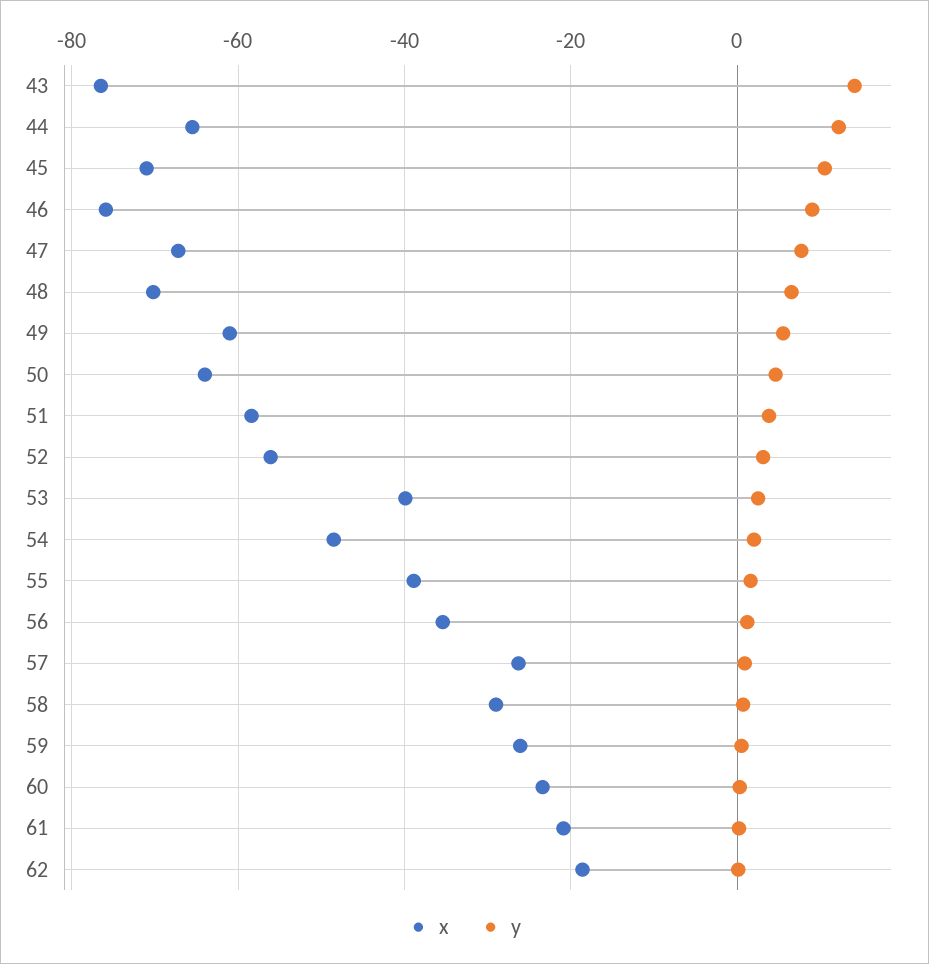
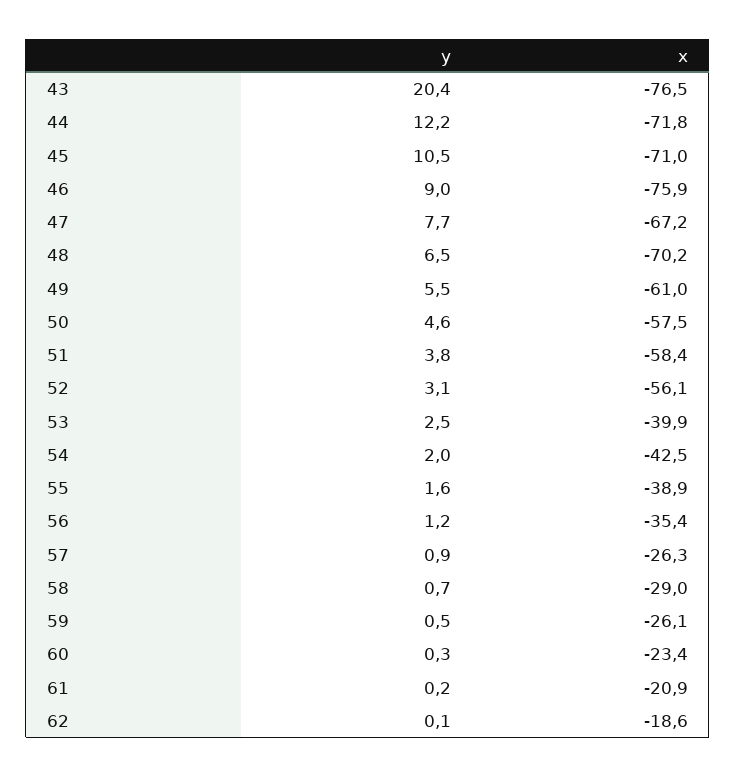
  {
    "x": {
      "43": -76.5,
-     "44": -66,
+     "44": -71.8,
      "45": -71,
      "46": -75.9,
      "47": -67.2,
      "48": -70.2,
      "49": -61,
-     "50": -64,
+     "50": -57.5,
      "51": -58.4,
      "52": -56.1,
      "53": -39.9,
-     "54": -48,
+     "54": -42.5,
      "55": -38.9,
      "56": -35.4,
      "57": -26.3,
      "58": -29,
      "59": -26.1,
      "60": -23.4,
      "61": -20.9,
      "62": -18.6
    },
    "y": {
-     "43": 14,
+     "43": 20.4,
      "44": 12.2,
      "45": 10.5,
      "46": 9,
      "47": 7.7,
      "48": 6.5,
      "49": 5.5,
      "50": 4.6,
      "51": 3.8,
      "52": 3.1,
      "53": 2.5,
      "54": 2,
      "55": 1.6,
      "56": 1.2,
      "57": 0.9,
      "58": 0.7,
      "59": 0.5,
      "60": 0.3,
      "61": 0.2,
      "62": 0.1
    }
  }

